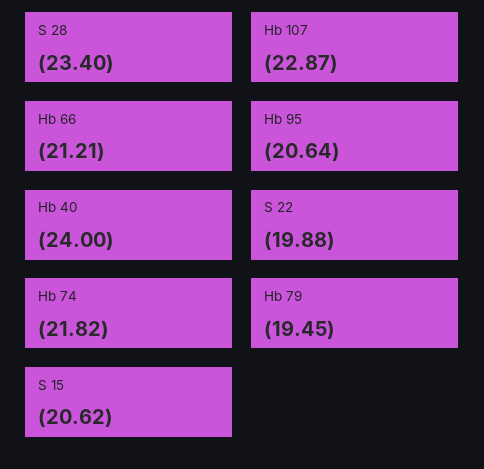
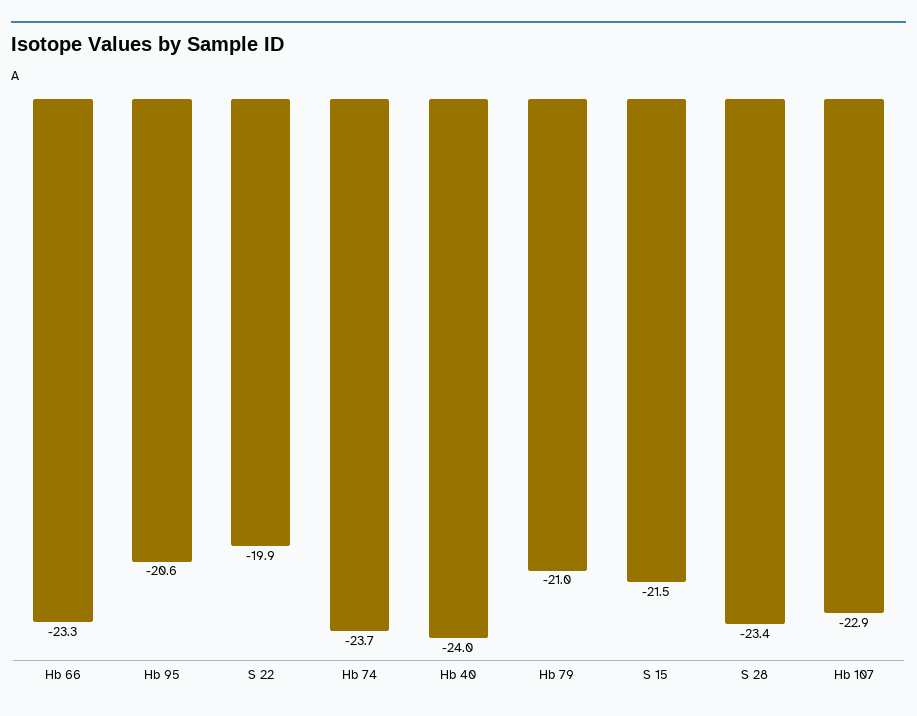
  {
    "S 28": -23.4,
    "Hb 107": -22.87,
-   "Hb 66": -21.21,
+   "Hb 66": -23.3,
    "Hb 95": -20.64,
    "Hb 40": -24,
    "S 22": -19.88,
-   "Hb 74": -21.82,
+   "Hb 74": -23.7,
-   "Hb 79": -19.45,
+   "Hb 79": -21,
-   "S 15": -20.62
+   "S 15": -21.5
  }

